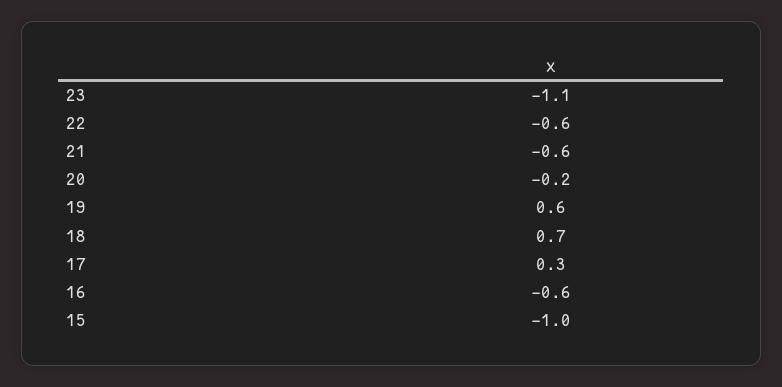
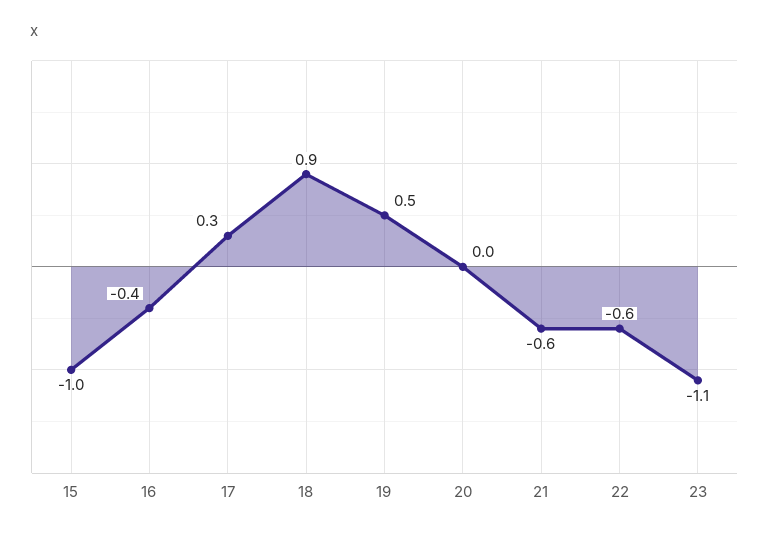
  {
    "23": -1.1,
    "22": -0.6,
    "21": -0.6,
-   "20": -0.2,
+   "20": 0,
-   "19": 0.6,
+   "19": 0.5,
-   "18": 0.7,
+   "18": 0.9,
    "17": 0.3,
-   "16": -0.6,
+   "16": -0.4,
    "15": -1
  }

